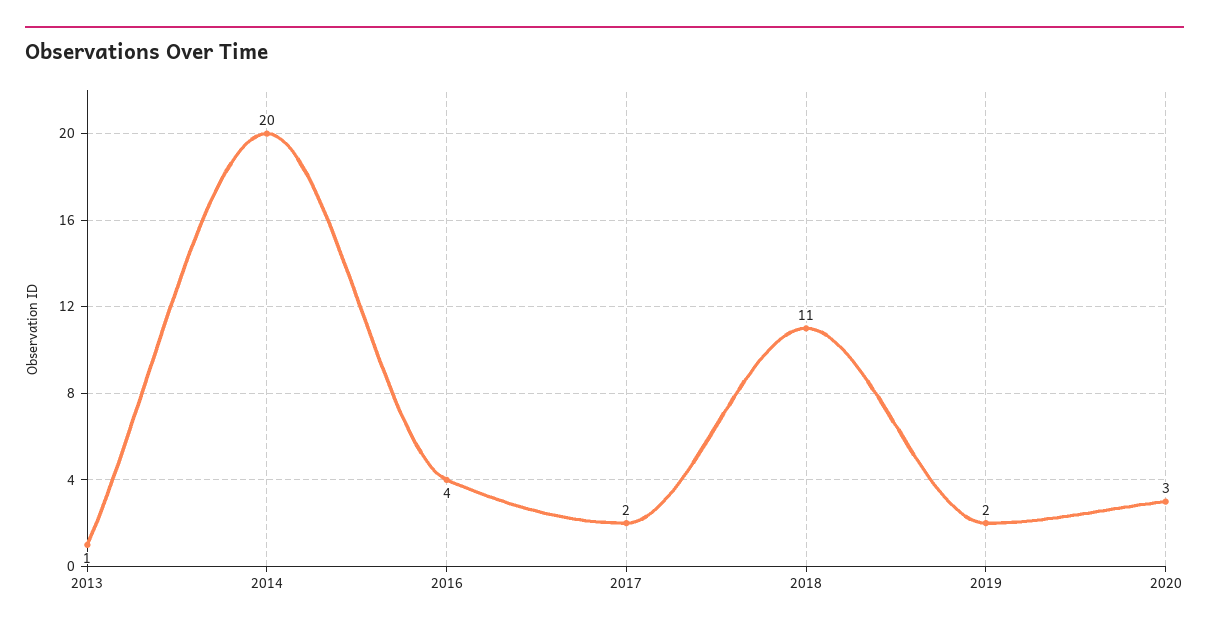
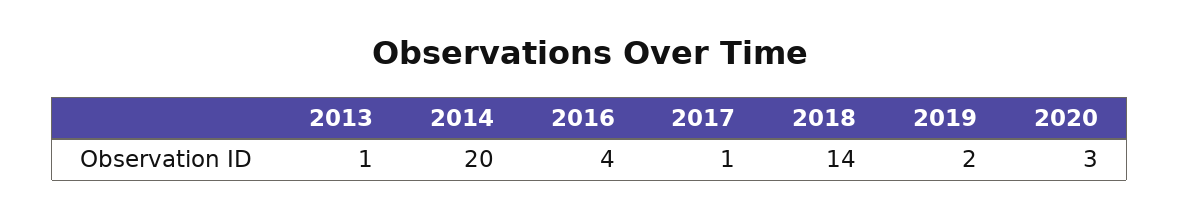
  {
    "2013": 1,
    "2014": 20,
    "2016": 4,
-   "2017": 2,
+   "2017": 1,
-   "2018": 11,
+   "2018": 14,
    "2019": 2,
    "2020": 3
  }

